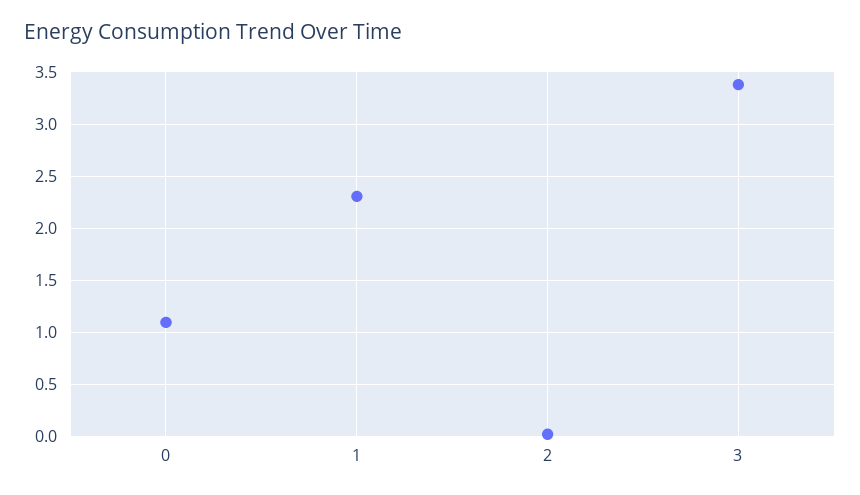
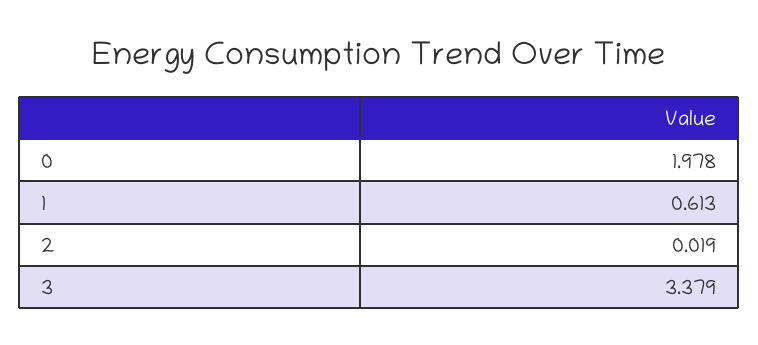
  {
-   "0": 1.1,
+   "0": 1.978,
-   "1": 2.3,
+   "1": 0.613,
    "2": 0.019,
    "3": 3.379
  }

